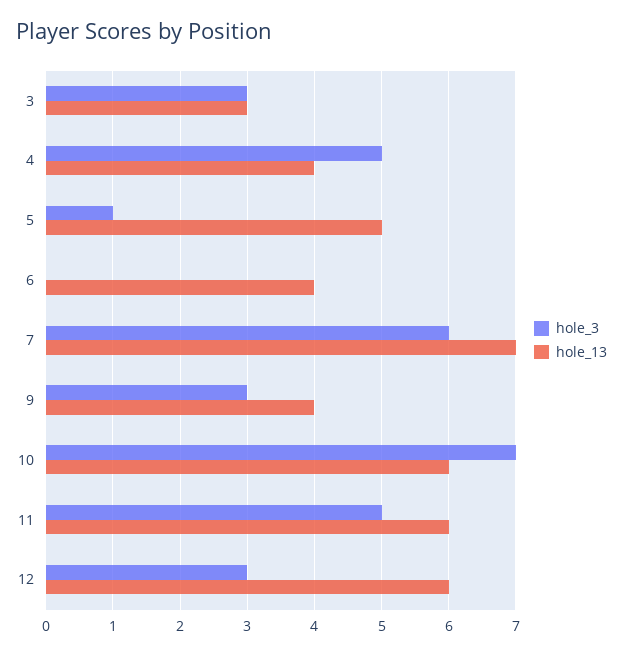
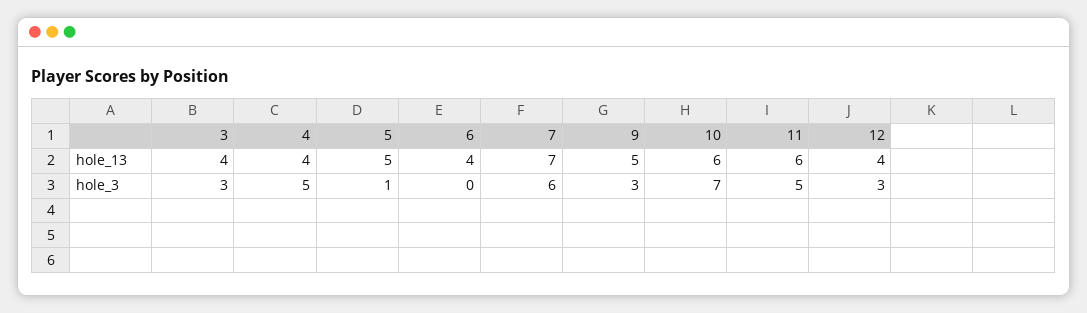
  {
    "hole_3": {
      "3": 3,
      "4": 5,
      "5": 1,
      "6": 0,
      "7": 6,
      "9": 3,
      "10": 7,
      "11": 5,
      "12": 3
    },
    "hole_13": {
-     "3": 3,
+     "3": 4,
      "4": 4,
      "5": 5,
      "6": 4,
      "7": 7,
-     "9": 4,
+     "9": 5,
      "10": 6,
      "11": 6,
-     "12": 6
+     "12": 4
    }
  }

